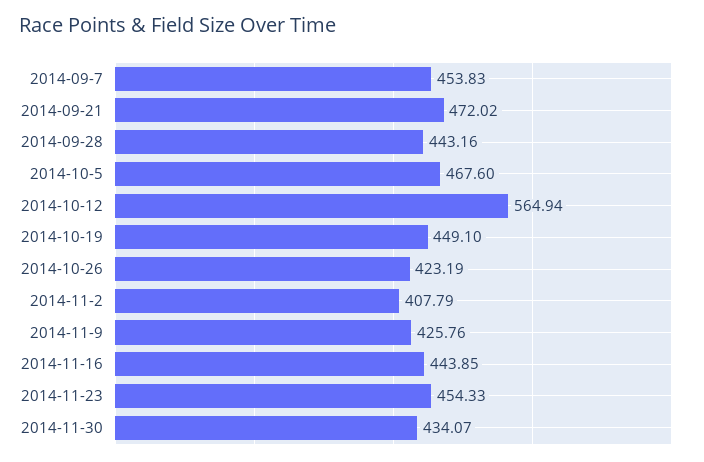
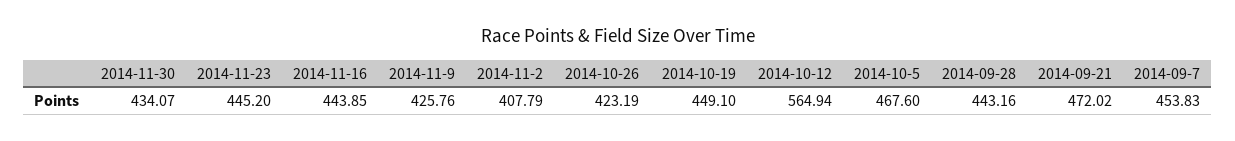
  {
    "2014-09-7": 453.83,
    "2014-09-21": 472.02,
    "2014-09-28": 443.16,
    "2014-10-5": 467.6,
    "2014-10-12": 564.94,
    "2014-10-19": 449.1,
    "2014-10-26": 423.19,
    "2014-11-2": 407.79,
    "2014-11-9": 425.76,
    "2014-11-16": 443.85,
-   "2014-11-23": 454.33,
+   "2014-11-23": 445.2,
    "2014-11-30": 434.07
  }

